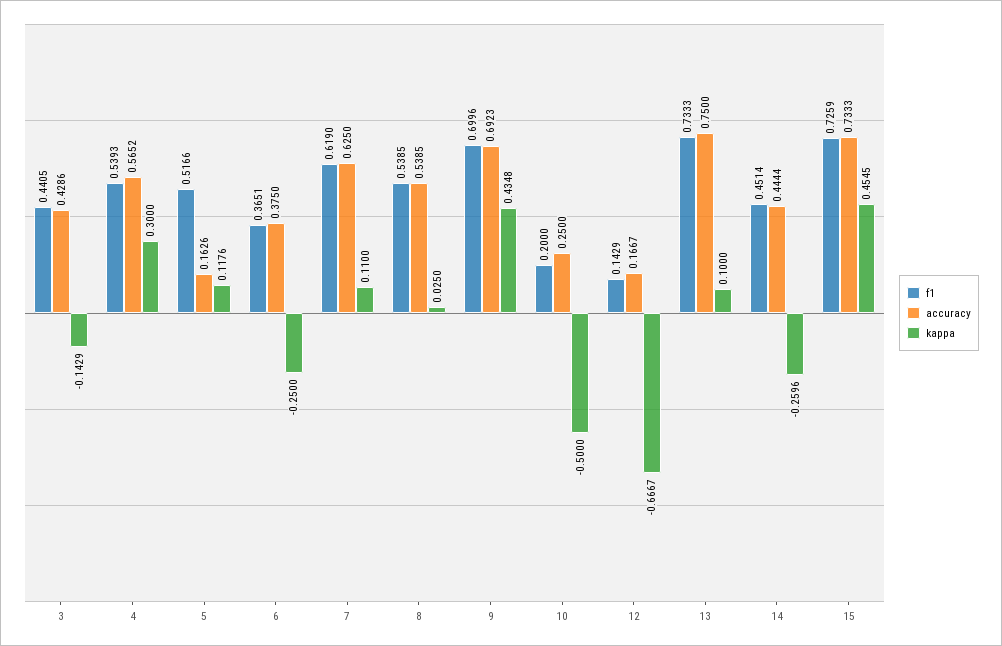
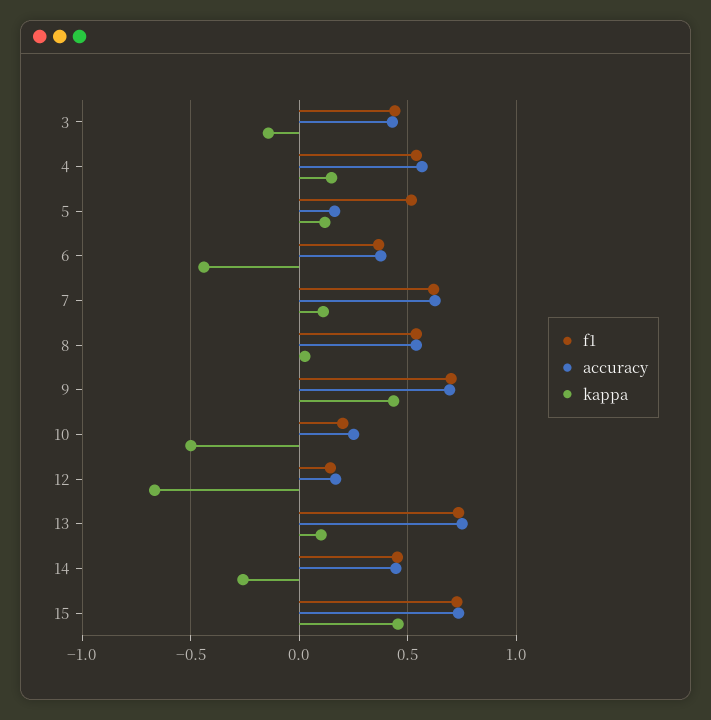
  {
    "f1": {
      "3": 0.4405,
      "4": 0.5393,
      "5": 0.5166,
      "6": 0.3651,
      "7": 0.619,
      "8": 0.5385,
      "9": 0.6996,
      "10": 0.2,
      "12": 0.1429,
      "13": 0.7333,
      "14": 0.4514,
      "15": 0.7259
    },
    "accuracy": {
      "3": 0.4286,
      "4": 0.5652,
      "5": 0.1626,
      "6": 0.375,
      "7": 0.625,
      "8": 0.5385,
      "9": 0.6923,
      "10": 0.25,
      "12": 0.1667,
      "13": 0.75,
      "14": 0.4444,
      "15": 0.7333
    },
    "kappa": {
      "3": -0.1429,
-     "4": 0.3,
+     "4": 0.15,
      "5": 0.1176,
-     "6": -0.25,
+     "6": -0.45,
      "7": 0.11,
      "8": 0.025,
      "9": 0.4348,
      "10": -0.5,
      "12": -0.6667,
      "13": 0.1,
      "14": -0.2596,
      "15": 0.4545
    }
  }

